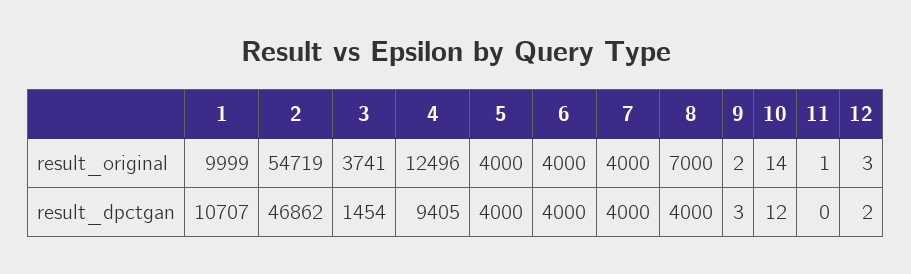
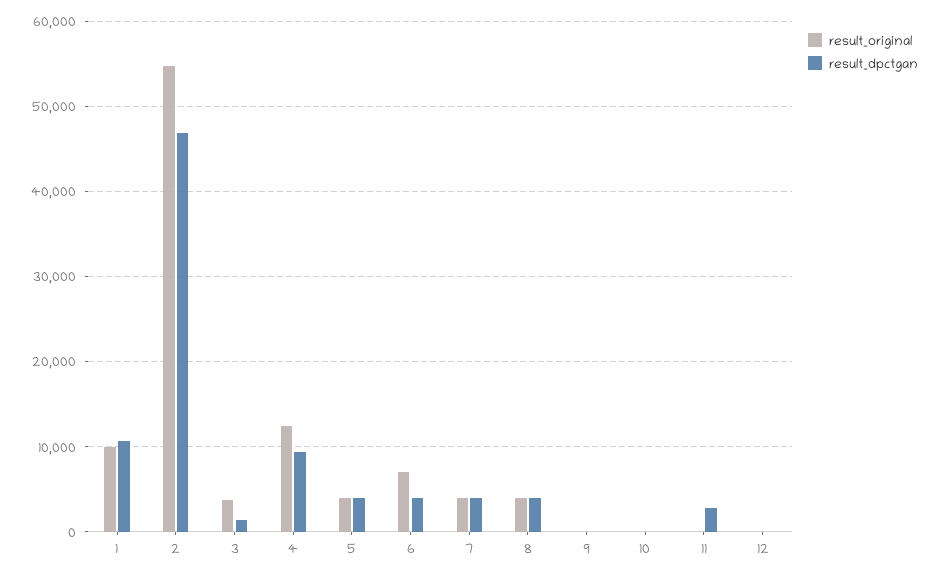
  {
    "result_original": {
      "1": 9999,
      "2": 54719,
      "3": 3741,
      "4": 12496,
      "5": 4000,
-     "6": 4000,
+     "6": 7000,
      "7": 4000,
-     "8": 7000,
+     "8": 4000,
      "9": 2,
      "10": 14,
      "11": 1,
      "12": 3
    },
    "result_dpctgan": {
      "1": 10707,
      "2": 46862,
      "3": 1454,
      "4": 9405,
      "5": 4000,
      "6": 4000,
      "7": 4000,
      "8": 4000,
      "9": 3,
      "10": 12,
-     "11": 0,
+     "11": 3000,
      "12": 2
    }
  }

